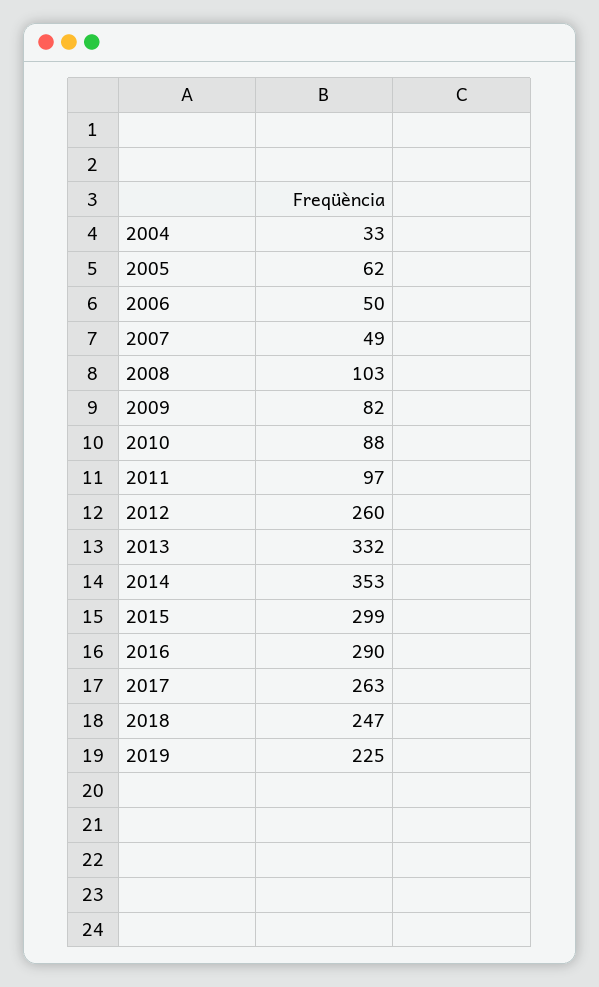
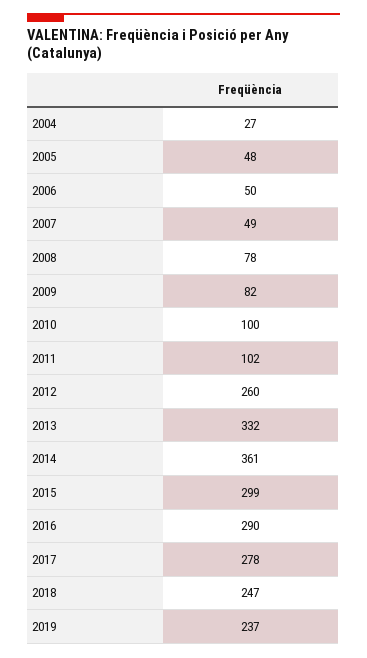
  {
-   "2004": 33,
+   "2004": 27,
-   "2005": 62,
+   "2005": 48,
    "2006": 50,
    "2007": 49,
-   "2008": 103,
+   "2008": 78,
    "2009": 82,
-   "2010": 88,
+   "2010": 100,
-   "2011": 97,
+   "2011": 102,
    "2012": 260,
    "2013": 332,
-   "2014": 353,
+   "2014": 361,
    "2015": 299,
    "2016": 290,
-   "2017": 263,
+   "2017": 278,
    "2018": 247,
-   "2019": 225
+   "2019": 237
  }

